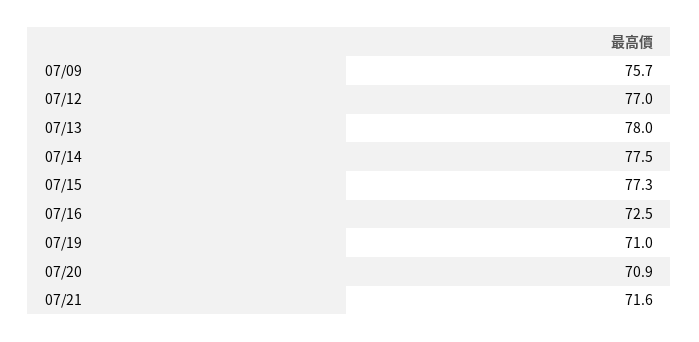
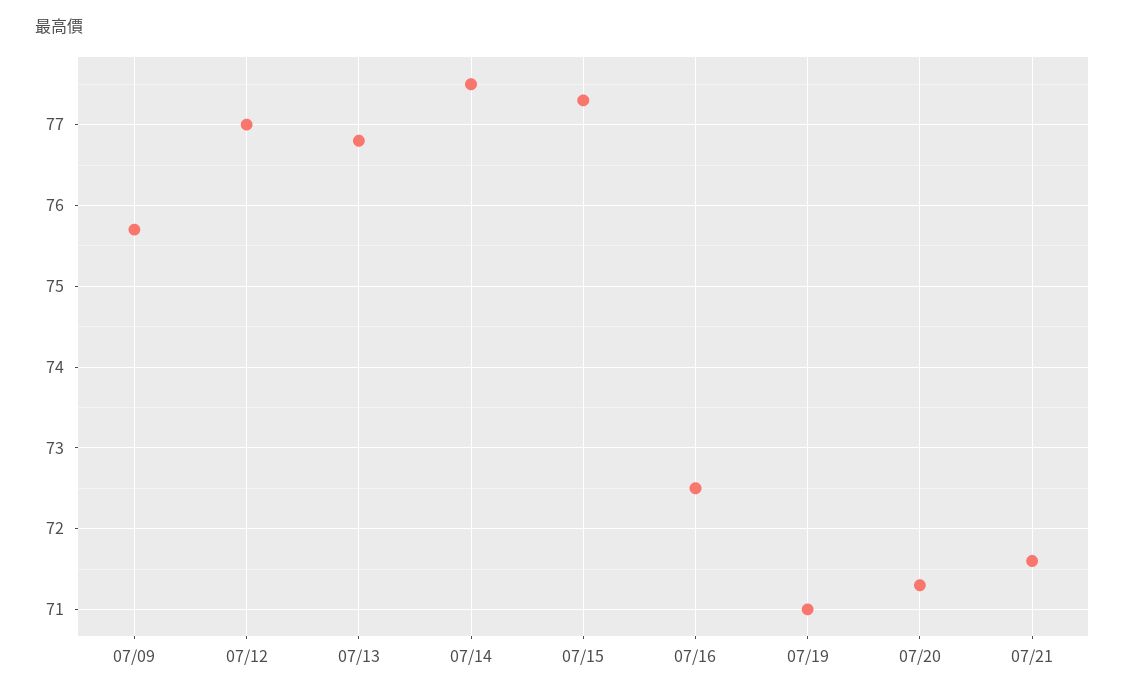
  {
    "07/09": 75.7,
    "07/12": 77,
-   "07/13": 78,
+   "07/13": 76.8,
    "07/14": 77.5,
    "07/15": 77.3,
    "07/16": 72.5,
    "07/19": 71,
-   "07/20": 70.9,
+   "07/20": 71.3,
    "07/21": 71.6
  }

